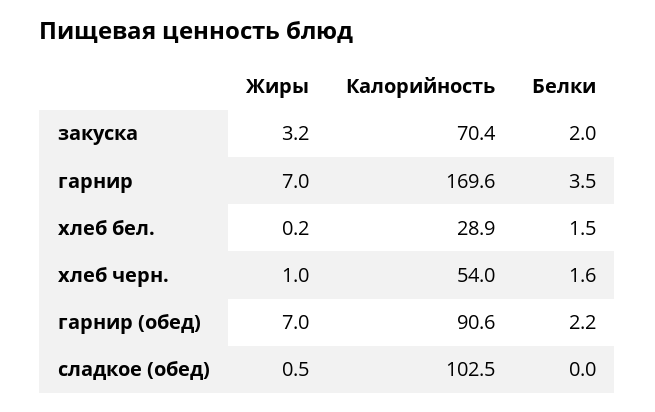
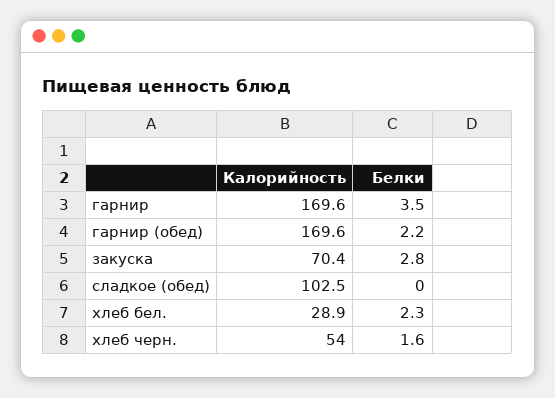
  {
-   "Жиры": {
-     "закуска": 3.2,
-     "гарнир": 7,
-     "хлеб бел.": 0.2,
-     "хлеб черн.": 1,
-     "гарнир (обед)": 7,
-     "сладкое (обед)": 0.5
-   },
    "Калорийность": {
      "закуска": 70.4,
      "гарнир": 169.6,
      "хлеб бел.": 28.9,
      "хлеб черн.": 54,
-     "гарнир (обед)": 90.6,
+     "гарнир (обед)": 169.6,
      "сладкое (обед)": 102.5
    },
    "Белки": {
-     "закуска": 2,
+     "закуска": 2.8,
      "гарнир": 3.5,
-     "хлеб бел.": 1.5,
+     "хлеб бел.": 2.3,
      "хлеб черн.": 1.6,
      "гарнир (обед)": 2.2,
      "сладкое (обед)": 0
    }
  }

